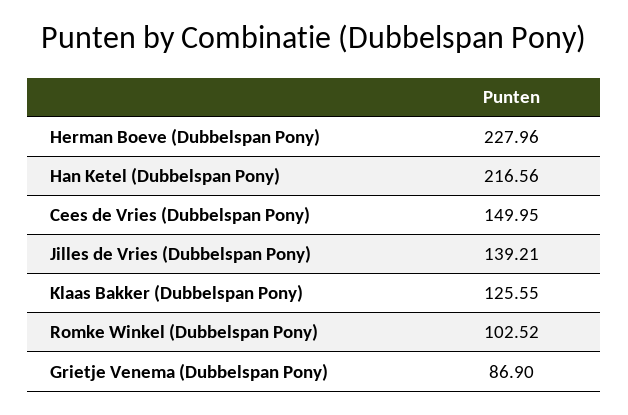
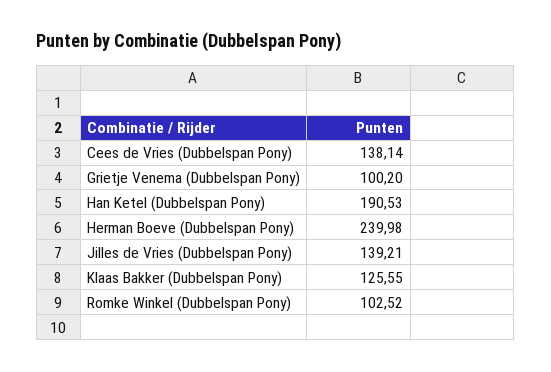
  {
-   "Herman Boeve (Dubbelspan Pony)": 227.96,
+   "Herman Boeve (Dubbelspan Pony)": 239.98,
-   "Han Ketel (Dubbelspan Pony)": 216.56,
+   "Han Ketel (Dubbelspan Pony)": 190.53,
-   "Cees de Vries (Dubbelspan Pony)": 149.95,
+   "Cees de Vries (Dubbelspan Pony)": 138.14,
    "Jilles de Vries (Dubbelspan Pony)": 139.21,
    "Klaas Bakker (Dubbelspan Pony)": 125.55,
    "Romke Winkel (Dubbelspan Pony)": 102.52,
-   "Grietje Venema (Dubbelspan Pony)": 86.9
+   "Grietje Venema (Dubbelspan Pony)": 100.2
  }

